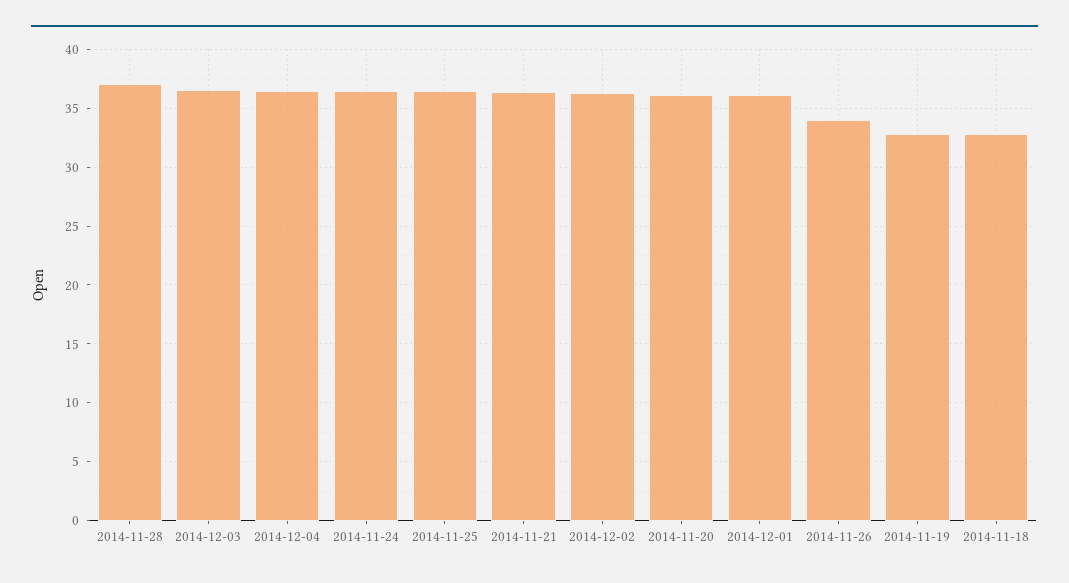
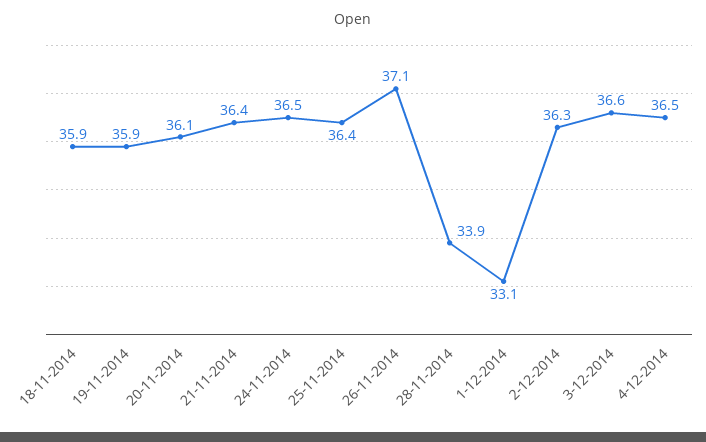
  {
-   "2014-11-28": 37,
+   "2014-11-28": 33.9,
    "2014-12-03": 36.6,
    "2014-12-04": 36.5,
    "2014-11-24": 36.5,
    "2014-11-25": 36.4,
    "2014-11-21": 36.4,
    "2014-12-02": 36.3,
    "2014-11-20": 36.1,
-   "2014-12-01": 36,
+   "2014-12-01": 33.1,
-   "2014-11-26": 34,
+   "2014-11-26": 37.1,
-   "2014-11-19": 33,
+   "2014-11-19": 35.9,
-   "2014-11-18": 33
+   "2014-11-18": 35.9
  }

